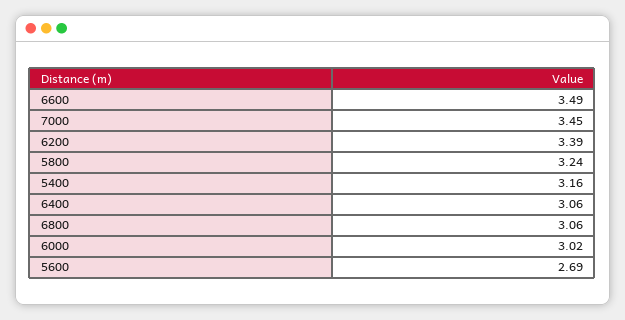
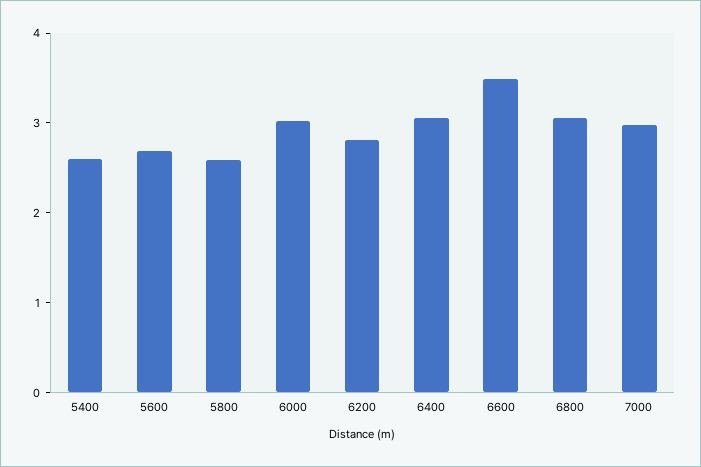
  {
    "6600": 3.49,
-   "7000": 3.45,
+   "7000": 3,
-   "6200": 3.39,
+   "6200": 2.8,
-   "5800": 3.24,
+   "5800": 2.6,
-   "5400": 3.16,
+   "5400": 2.6,
    "6400": 3.06,
    "6800": 3.06,
    "6000": 3.02,
    "5600": 2.69
  }

